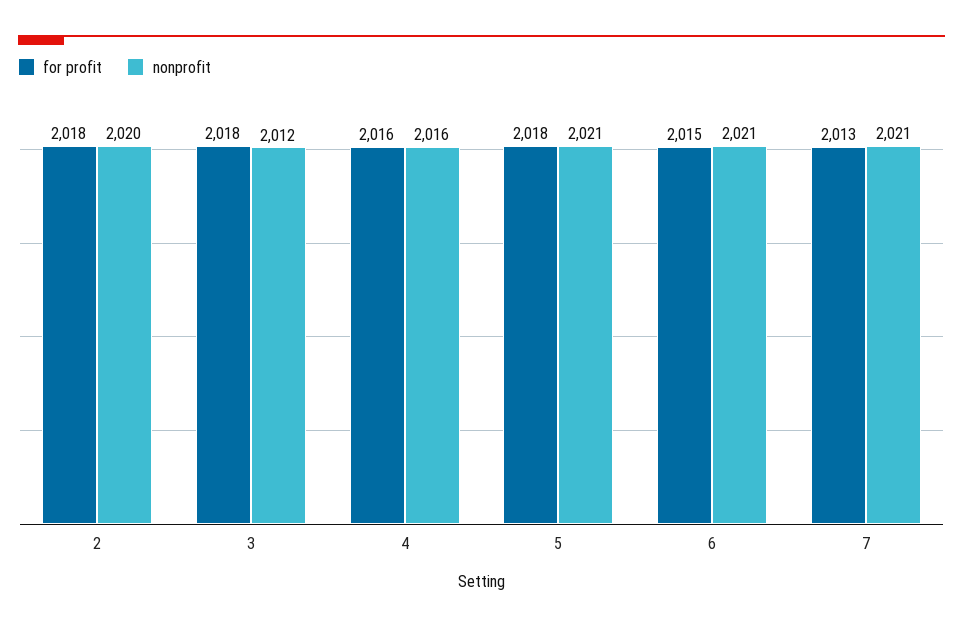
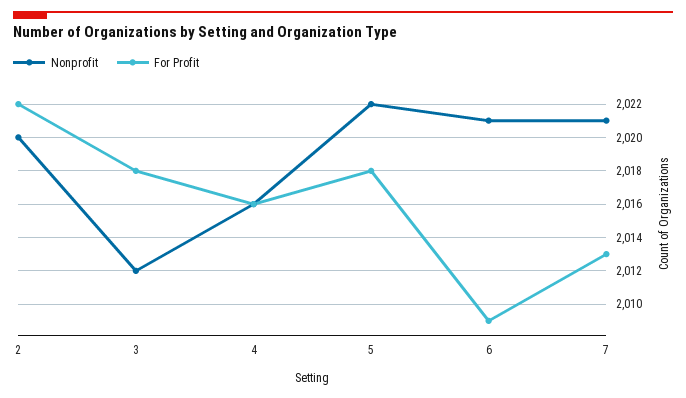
  {
    "for profit": {
-     "2": 2018,
+     "2": 2022,
      "3": 2018,
      "4": 2016,
      "5": 2018,
-     "6": 2015,
+     "6": 2009,
      "7": 2013
    },
    "nonprofit": {
      "2": 2020,
      "3": 2012,
      "4": 2016,
-     "5": 2021,
+     "5": 2022,
      "6": 2021,
      "7": 2021
    }
  }

